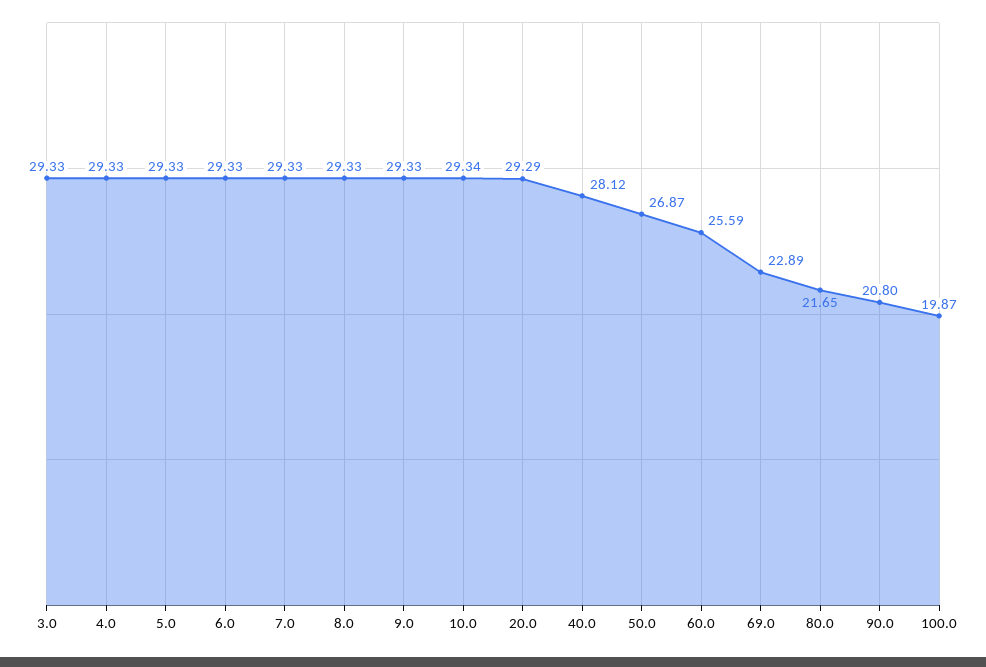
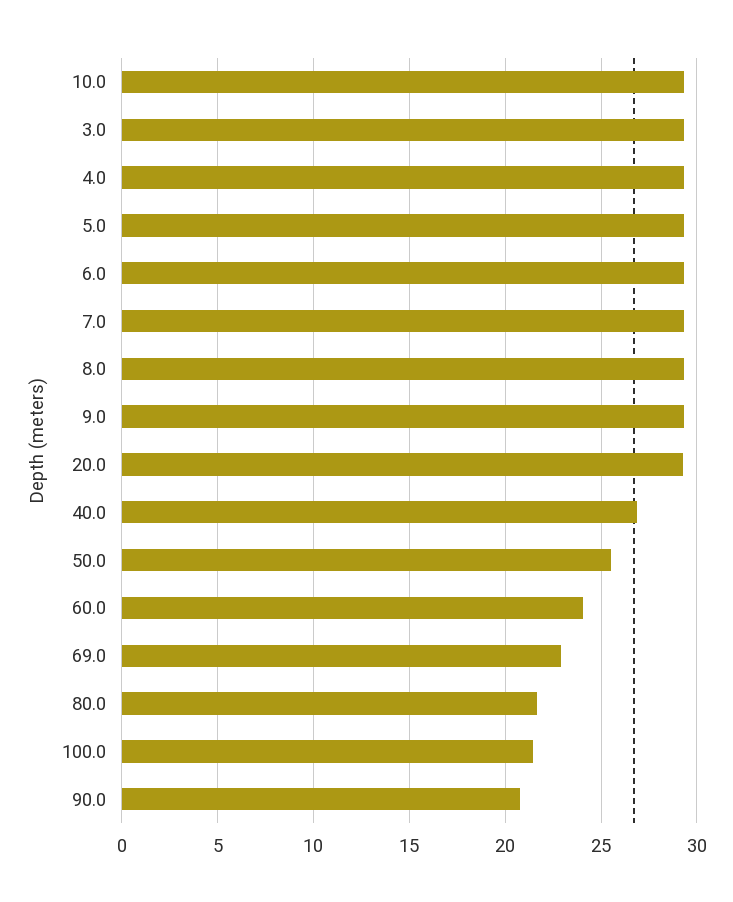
  {
    "3.0": 29.33,
    "4.0": 29.33,
    "5.0": 29.33,
    "6.0": 29.33,
    "7.0": 29.33,
    "8.0": 29.33,
    "9.0": 29.33,
    "10.0": 29.34,
    "20.0": 29.29,
-   "40.0": 28.12,
+   "40.0": 27,
-   "50.0": 26.87,
+   "50.0": 25.5,
-   "60.0": 25.59,
+   "60.0": 24,
    "69.0": 22.89,
    "80.0": 21.65,
    "90.0": 20.8,
-   "100.0": 19.87
+   "100.0": 21.5
  }

